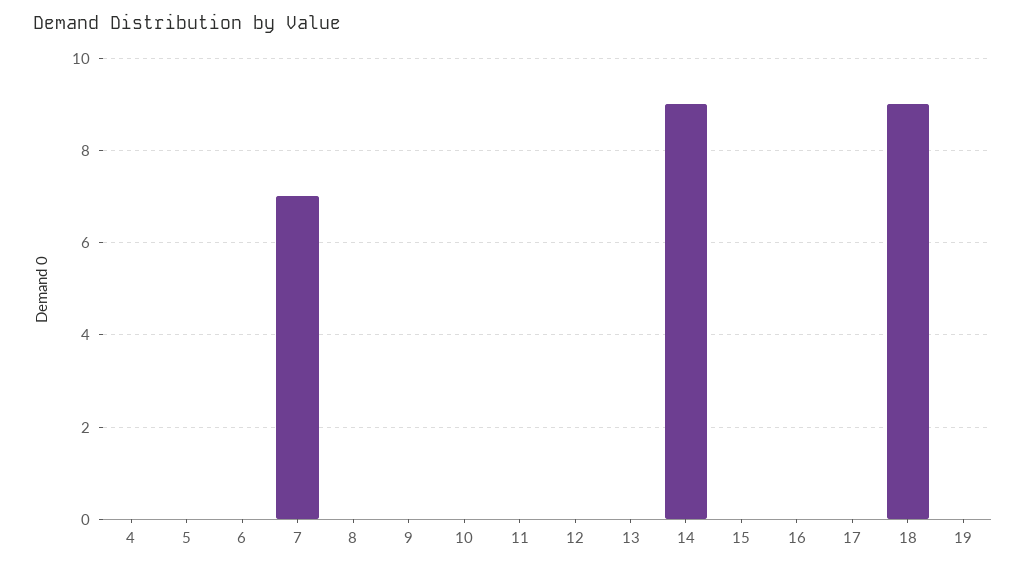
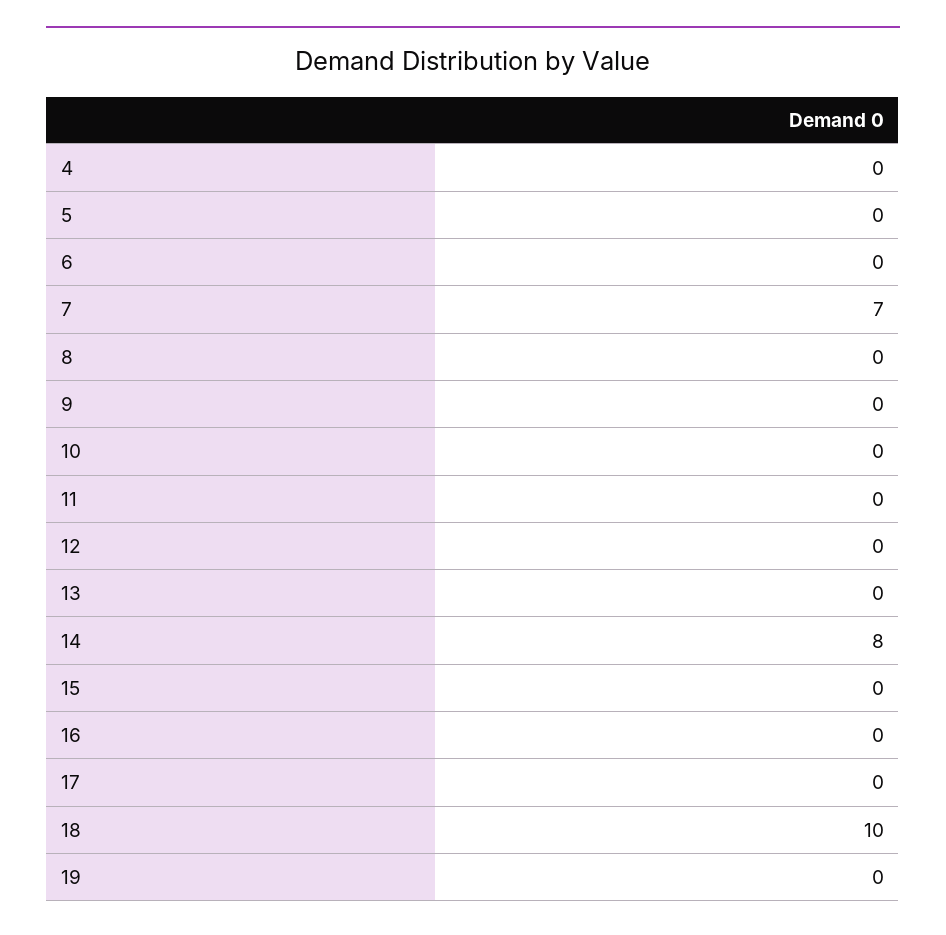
  {
    "4": 0,
    "5": 0,
    "6": 0,
    "7": 7,
    "8": 0,
    "9": 0,
    "10": 0,
    "11": 0,
    "12": 0,
    "13": 0,
-   "14": 9,
+   "14": 8,
    "15": 0,
    "16": 0,
    "17": 0,
-   "18": 9,
+   "18": 10,
    "19": 0
  }

